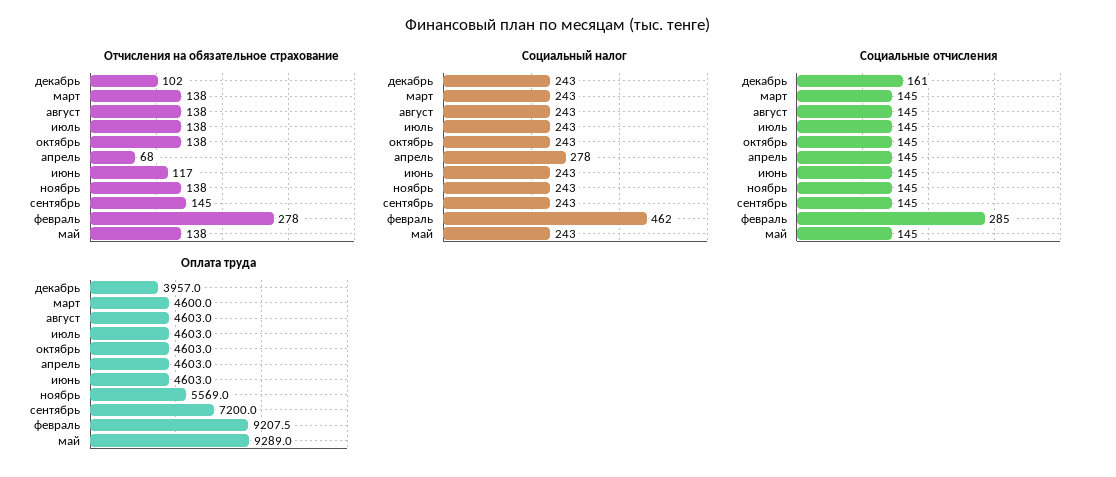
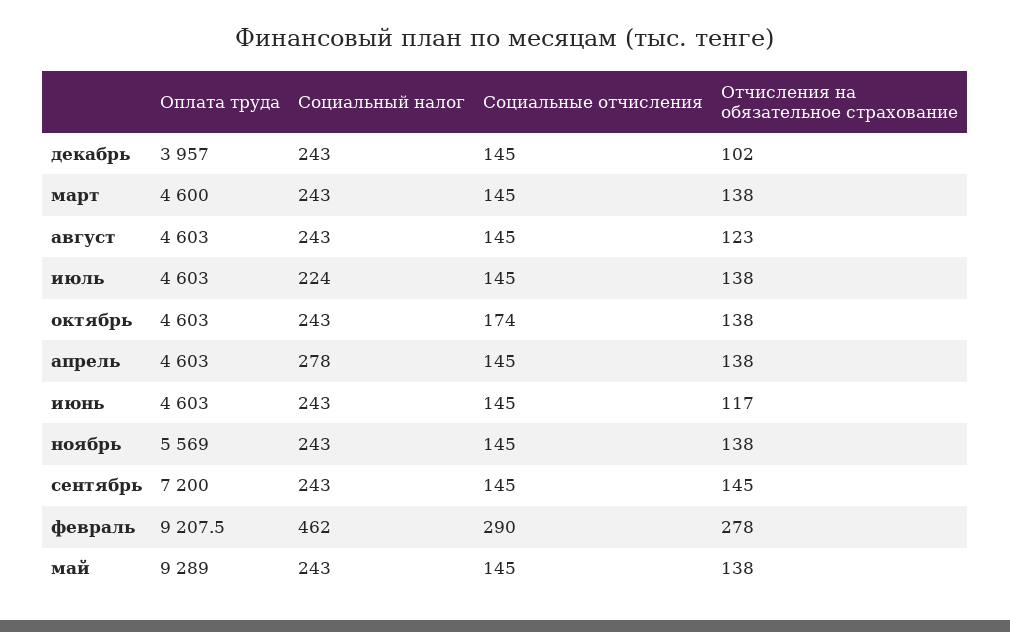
  {
    "Отчисления на обязательное страхование": {
      "декабрь": 102,
      "март": 138,
-     "август": 138,
+     "август": 123,
      "июль": 138,
      "октябрь": 138,
-     "апрель": 68,
+     "апрель": 138,
      "июнь": 117,
      "ноябрь": 138,
      "сентябрь": 145,
      "февраль": 278,
      "май": 138
    },
    "Социальный налог": {
      "декабрь": 243,
      "март": 243,
      "август": 243,
-     "июль": 243,
+     "июль": 224,
      "октябрь": 243,
      "апрель": 278,
      "июнь": 243,
      "ноябрь": 243,
      "сентябрь": 243,
      "февраль": 462,
      "май": 243
    },
    "Социальные отчисления": {
-     "декабрь": 161,
+     "декабрь": 145,
      "март": 145,
      "август": 145,
      "июль": 145,
-     "октябрь": 145,
+     "октябрь": 174,
      "апрель": 145,
      "июнь": 145,
      "ноябрь": 145,
      "сентябрь": 145,
-     "февраль": 285,
+     "февраль": 290,
      "май": 145
    },
    "Оплата труда": {
      "декабрь": 3957,
      "март": 4600,
      "август": 4603,
      "июль": 4603,
      "октябрь": 4603,
      "апрель": 4603,
      "июнь": 4603,
      "ноябрь": 5569,
      "сентябрь": 7200,
      "февраль": 9207.5,
      "май": 9289
    }
  }

